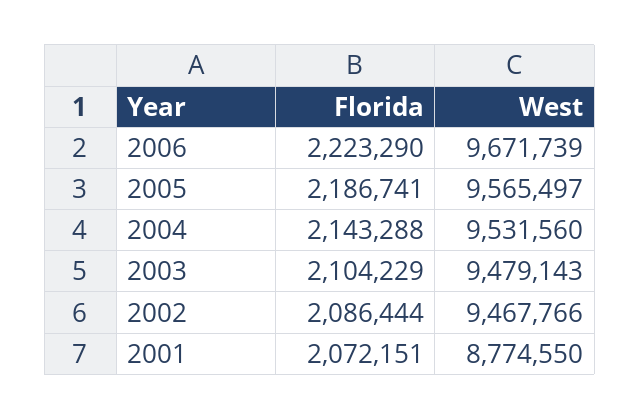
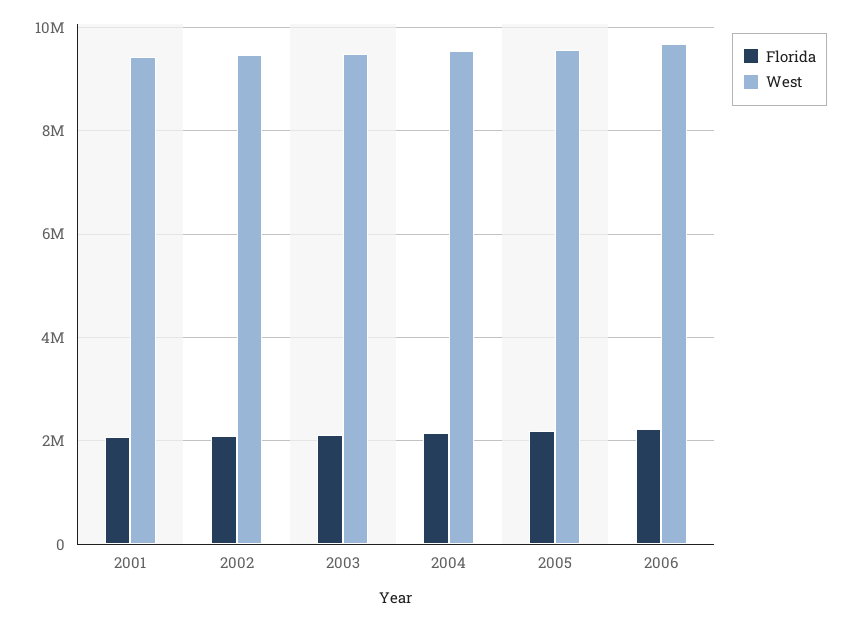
  {
    "Florida": {
      "2006": 2223290,
      "2005": 2186741,
      "2004": 2143288,
      "2003": 2104229,
      "2002": 2086444,
      "2001": 2072151
    },
    "West": {
      "2006": 9671739,
      "2005": 9565497,
      "2004": 9531560,
      "2003": 9479143,
      "2002": 9467766,
-     "2001": 8774550
+     "2001": 9400000
    }
  }

